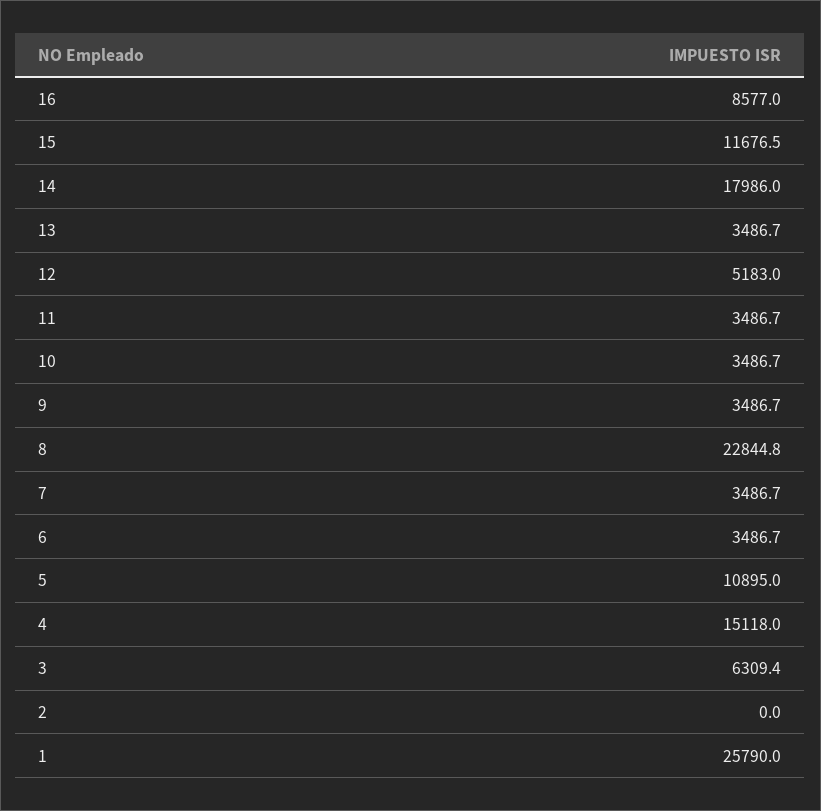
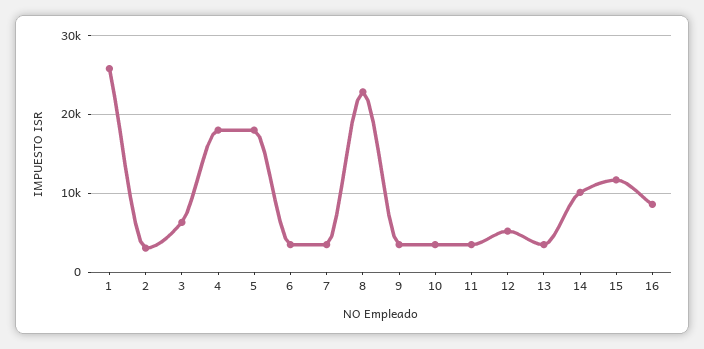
  {
    "16": 8577,
    "15": 11676.5,
-   "14": 17986,
+   "14": 10000,
    "13": 3486.7,
    "12": 5183,
    "11": 3486.7,
    "10": 3486.7,
    "9": 3486.7,
    "8": 22844.8,
    "7": 3486.7,
    "6": 3486.7,
-   "5": 10895,
+   "5": 18000,
-   "4": 15118,
+   "4": 18000,
    "3": 6309.4,
-   "2": 0,
+   "2": 3000,
    "1": 25790
  }

